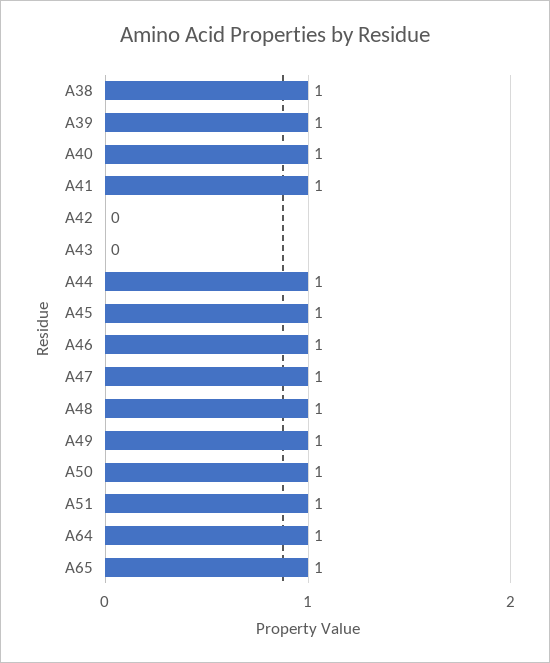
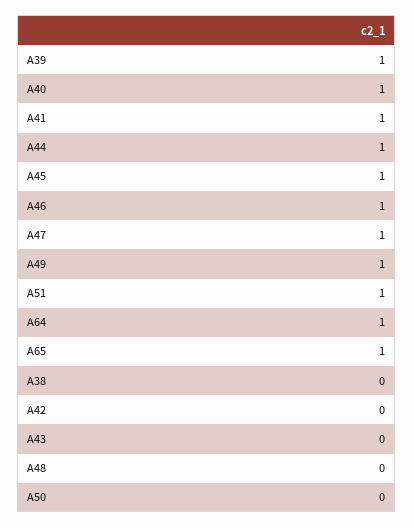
  {
-   "A38": 1,
+   "A38": 0,
    "A39": 1,
    "A40": 1,
    "A41": 1,
    "A42": 0,
    "A43": 0,
    "A44": 1,
    "A45": 1,
    "A46": 1,
    "A47": 1,
-   "A48": 1,
+   "A48": 0,
    "A49": 1,
-   "A50": 1,
+   "A50": 0,
    "A51": 1,
    "A64": 1,
    "A65": 1
  }

